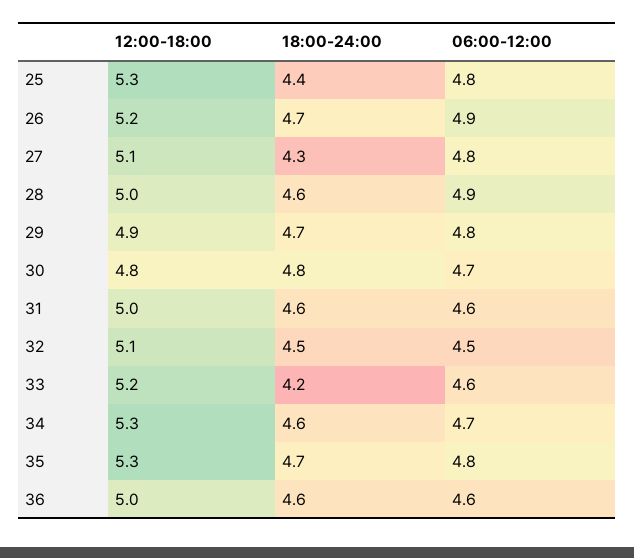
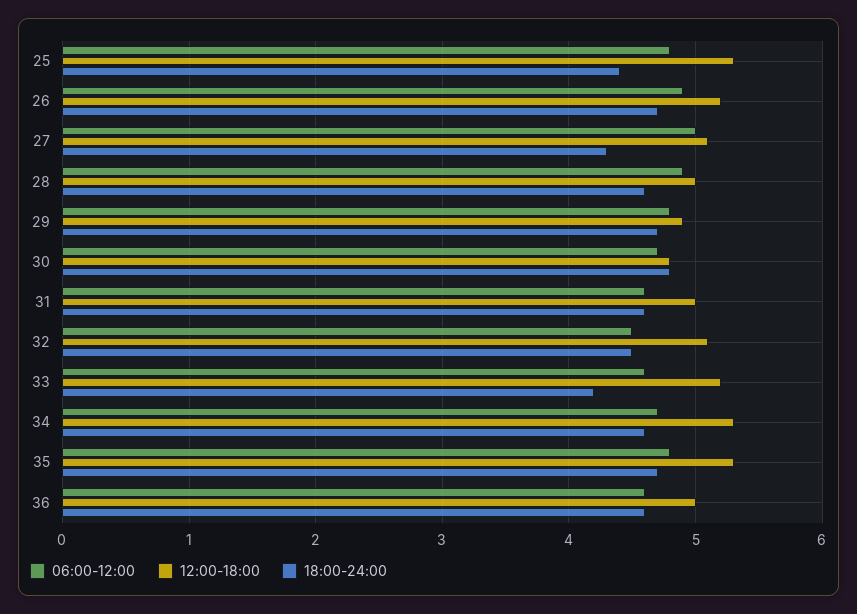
  {
    "12:00-18:00": {
      "25": 5.3,
      "26": 5.2,
      "27": 5.1,
      "28": 5,
      "29": 4.9,
      "30": 4.8,
      "31": 5,
      "32": 5.1,
      "33": 5.2,
      "34": 5.3,
      "35": 5.3,
      "36": 5
    },
    "18:00-24:00": {
      "25": 4.4,
      "26": 4.7,
      "27": 4.3,
      "28": 4.6,
      "29": 4.7,
      "30": 4.8,
      "31": 4.6,
      "32": 4.5,
      "33": 4.2,
      "34": 4.6,
      "35": 4.7,
      "36": 4.6
    },
    "06:00-12:00": {
      "25": 4.8,
      "26": 4.9,
-     "27": 4.8,
+     "27": 5,
      "28": 4.9,
      "29": 4.8,
      "30": 4.7,
      "31": 4.6,
      "32": 4.5,
      "33": 4.6,
      "34": 4.7,
      "35": 4.8,
      "36": 4.6
    }
  }

